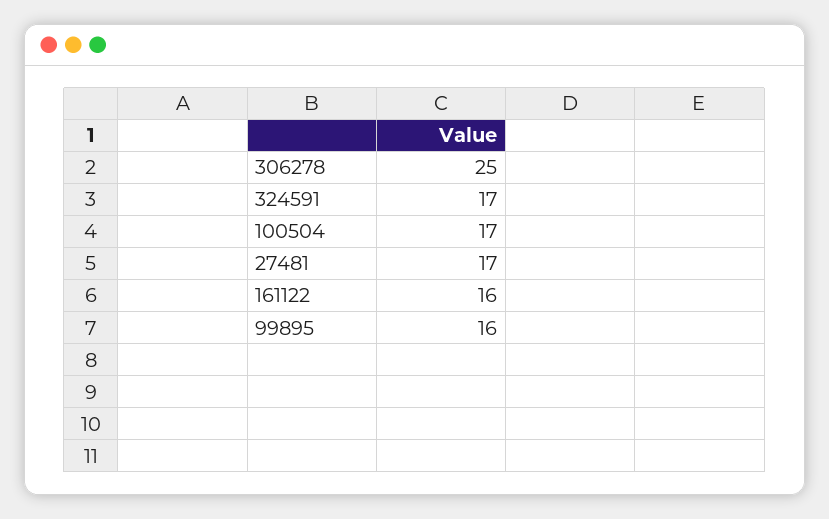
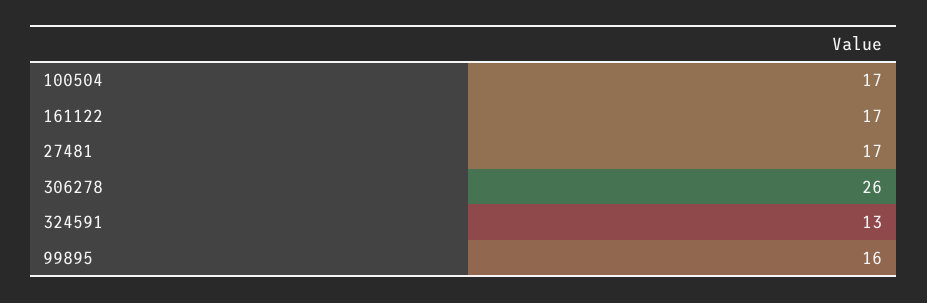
  {
-   "306278": 25,
+   "306278": 26,
-   "324591": 17,
+   "324591": 13,
    "100504": 17,
    "27481": 17,
-   "161122": 16,
+   "161122": 17,
    "99895": 16
  }

